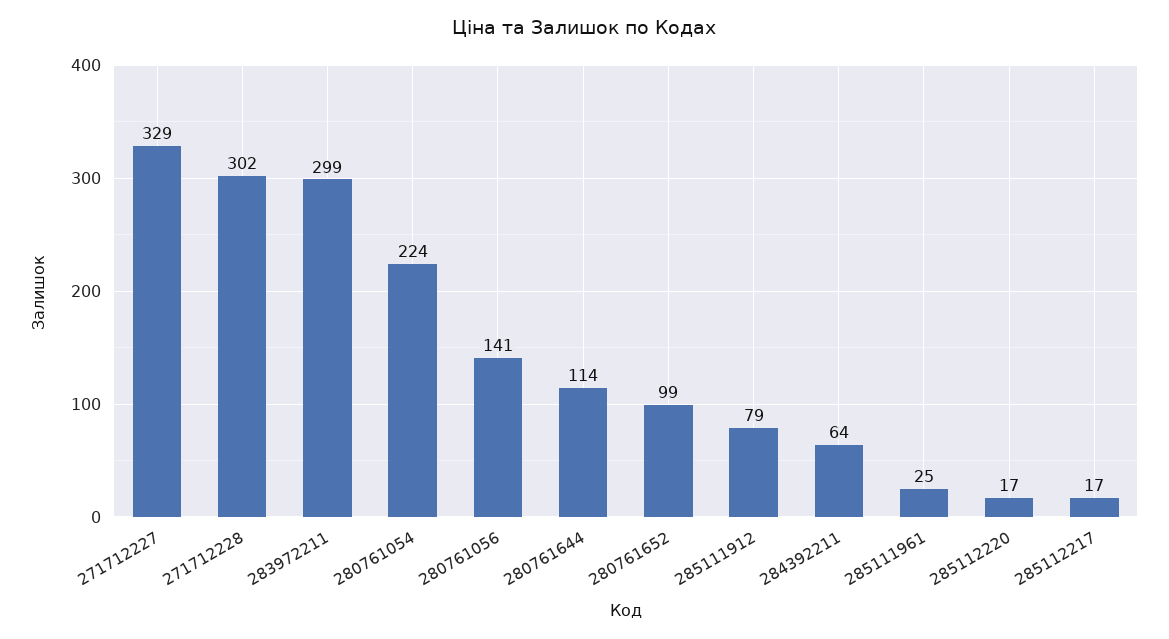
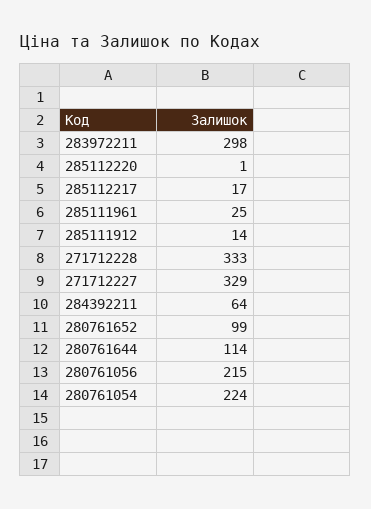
  {
    "271712227": 329,
-   "271712228": 302,
+   "271712228": 333,
-   "283972211": 299,
+   "283972211": 298,
    "280761054": 224,
-   "280761056": 141,
+   "280761056": 215,
    "280761644": 114,
    "280761652": 99,
-   "285111912": 79,
+   "285111912": 14,
    "284392211": 64,
    "285111961": 25,
-   "285112220": 17,
+   "285112220": 1,
    "285112217": 17
  }

